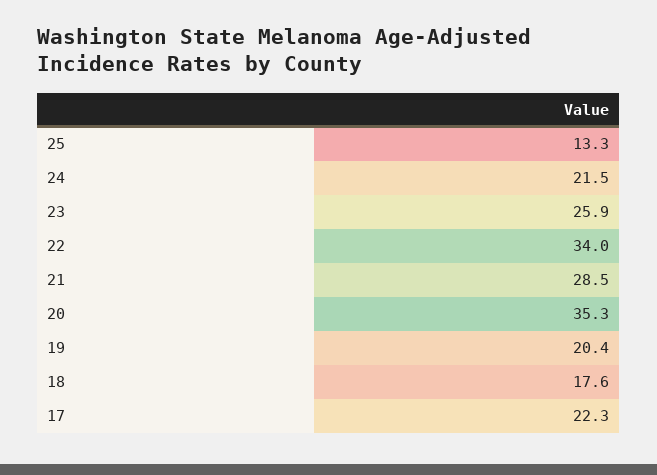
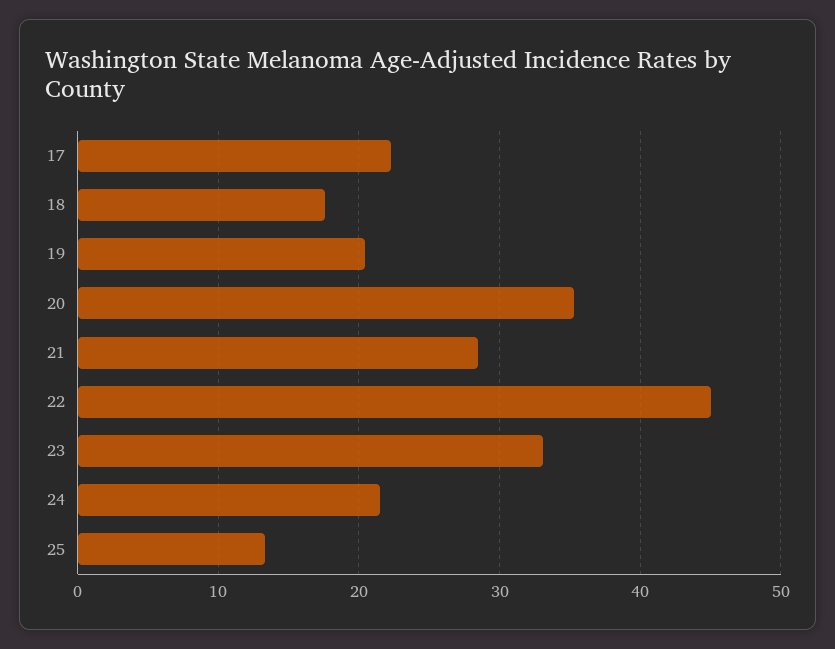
  {
    "25": 13.3,
    "24": 21.5,
-   "23": 25.9,
+   "23": 33,
-   "22": 34,
+   "22": 45,
    "21": 28.5,
    "20": 35.3,
    "19": 20.4,
    "18": 17.6,
    "17": 22.3
  }

